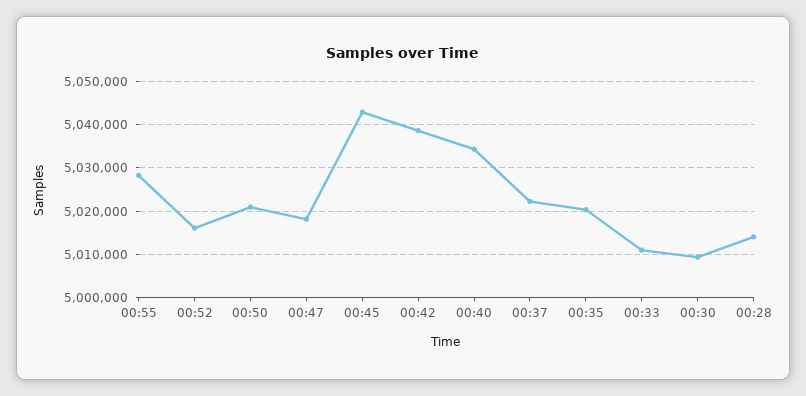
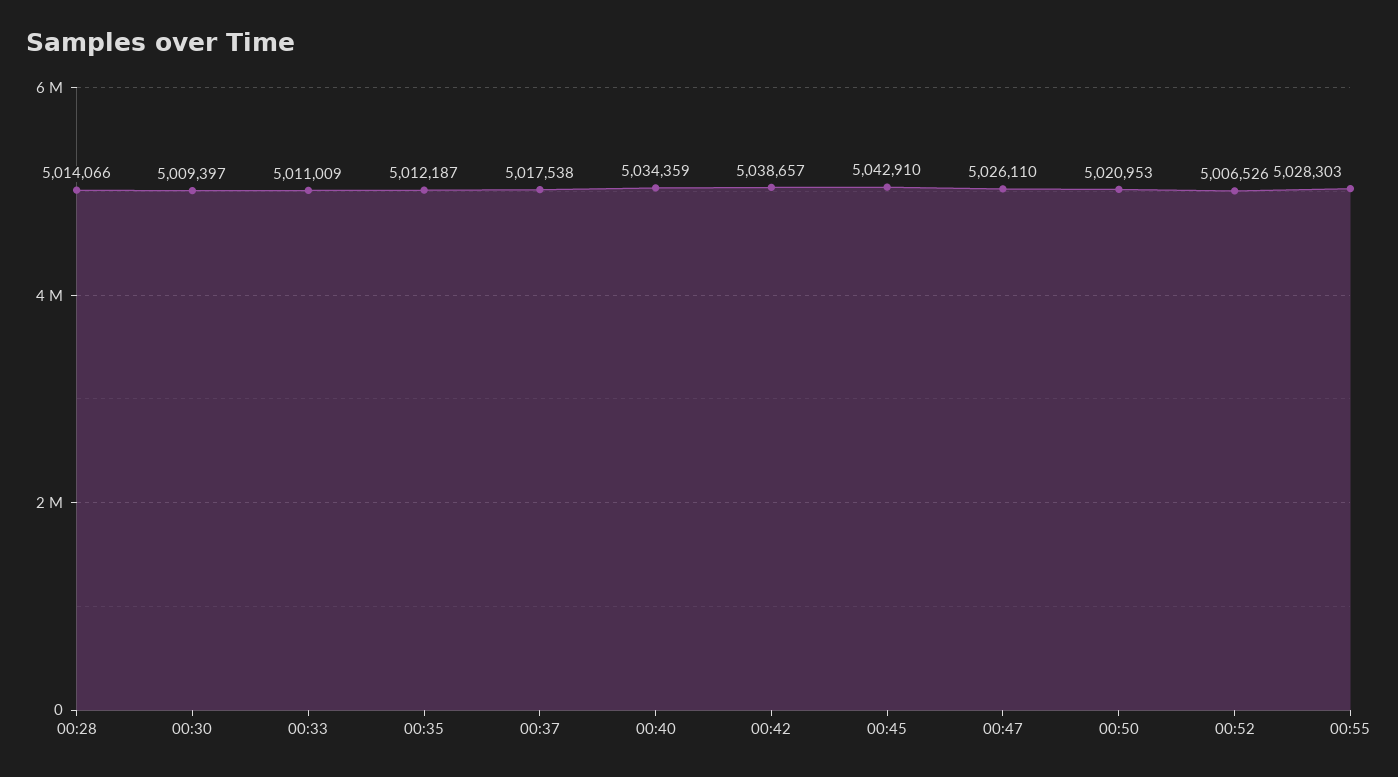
  {
    "00:55": 5028303,
-   "00:52": 5016000,
+   "00:52": 5006526,
    "00:50": 5020953,
-   "00:47": 5018000,
+   "00:47": 5026110,
    "00:45": 5042910,
    "00:42": 5038657,
    "00:40": 5034359,
-   "00:37": 5022000,
+   "00:37": 5017538,
-   "00:35": 5020000,
+   "00:35": 5012187,
    "00:33": 5011009,
    "00:30": 5009397,
    "00:28": 5014066
  }

